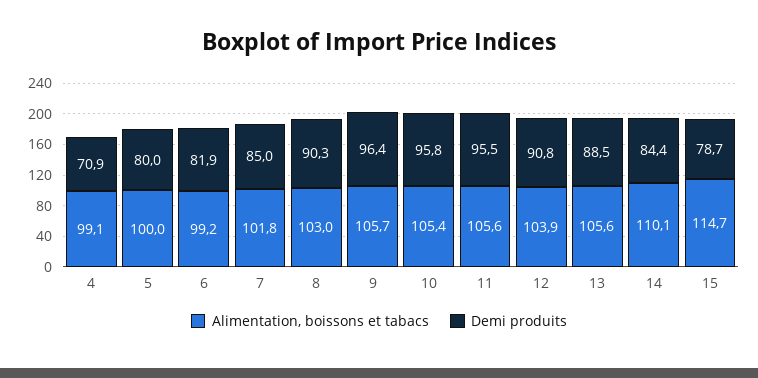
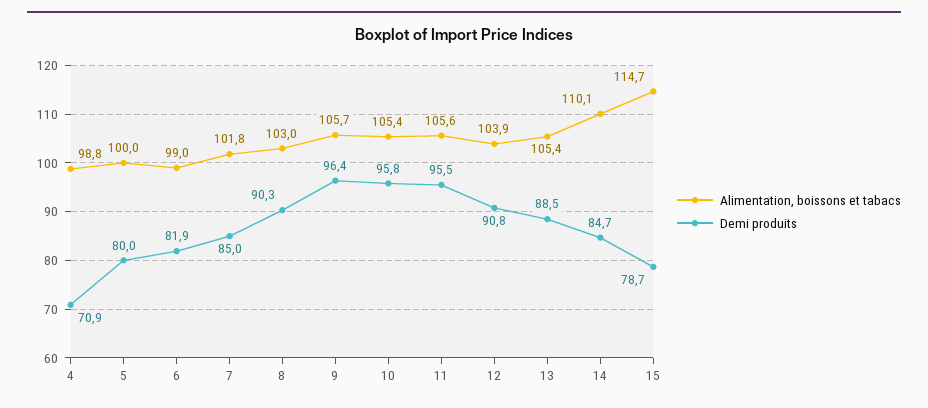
  {
    "Alimentation, boissons et tabacs": {
-     "4": 99.1,
+     "4": 98.8,
      "5": 100,
-     "6": 99.2,
+     "6": 99,
      "7": 101.8,
      "8": 103,
      "9": 105.7,
      "10": 105.4,
      "11": 105.6,
      "12": 103.9,
-     "13": 105.6,
+     "13": 105.4,
      "14": 110.1,
      "15": 114.7
    },
    "Demi produits": {
      "4": 70.9,
      "5": 80,
      "6": 81.9,
      "7": 85,
      "8": 90.3,
      "9": 96.4,
      "10": 95.8,
      "11": 95.5,
      "12": 90.8,
      "13": 88.5,
-     "14": 84.4,
+     "14": 84.7,
      "15": 78.7
    }
  }

